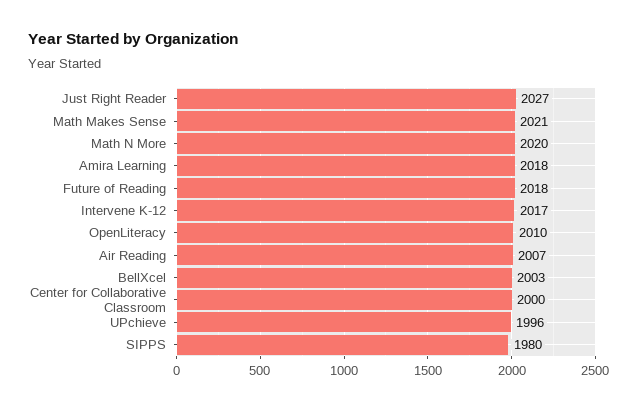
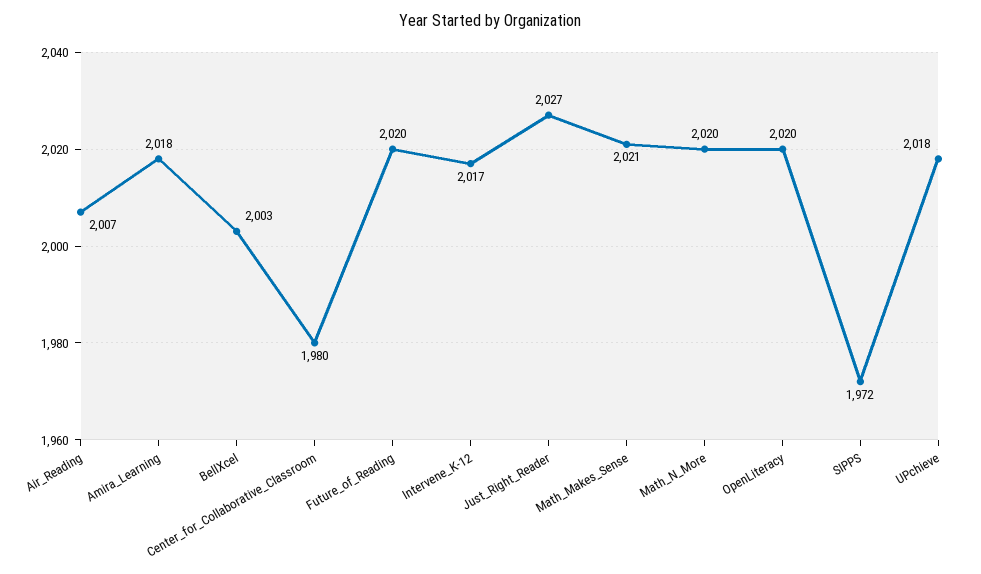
  {
    "Just Right Reader": 2027,
    "Math Makes Sense": 2021,
    "Math N More": 2020,
    "Amira Learning": 2018,
-   "Future of Reading": 2018,
+   "Future of Reading": 2020,
    "Intervene K-12": 2017,
-   "OpenLiteracy": 2010,
+   "OpenLiteracy": 2020,
    "Air Reading": 2007,
    "BellXcel": 2003,
-   "Center for Collaborative Classroom": 2000,
+   "Center for Collaborative Classroom": 1980,
-   "UPchieve": 1996,
+   "UPchieve": 2018,
-   "SIPPS": 1980
+   "SIPPS": 1972
  }

